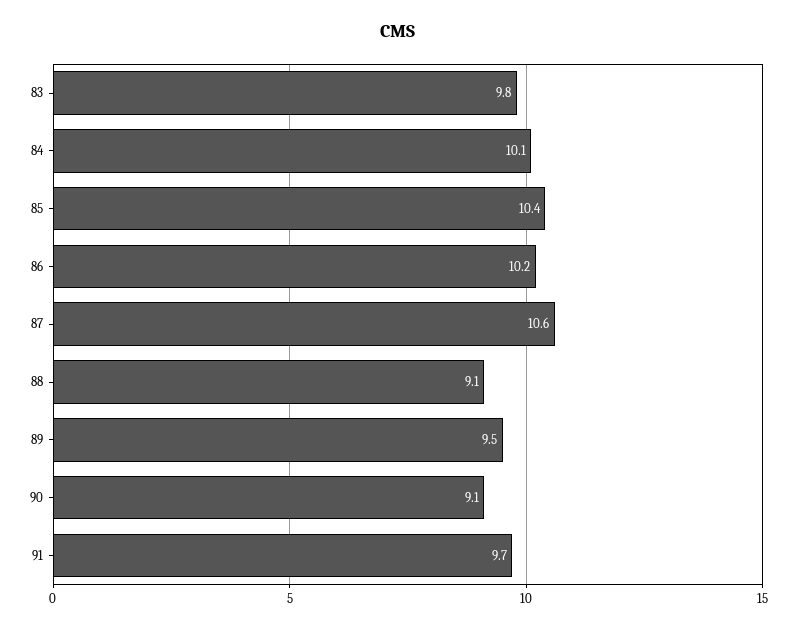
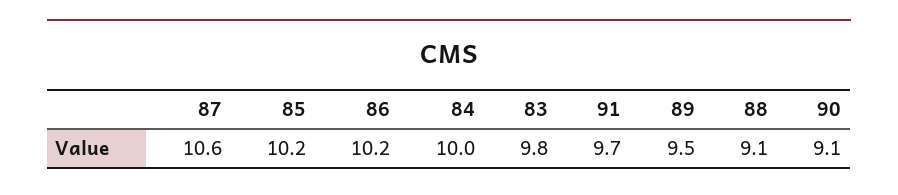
  {
    "83": 9.8,
-   "84": 10.1,
+   "84": 10,
-   "85": 10.4,
+   "85": 10.2,
    "86": 10.2,
    "87": 10.6,
    "88": 9.1,
    "89": 9.5,
    "90": 9.1,
    "91": 9.7
  }

